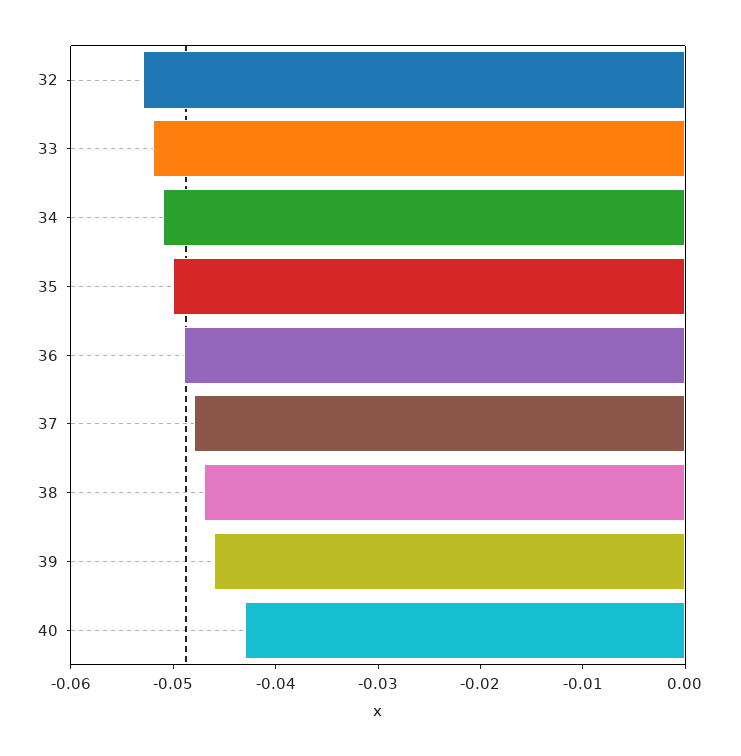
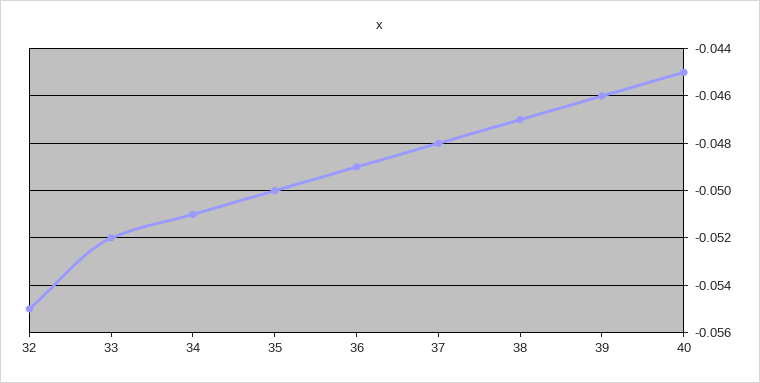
  {
-   "32": -0.053,
+   "32": -0.055,
    "33": -0.052,
    "34": -0.051,
    "35": -0.05,
    "36": -0.049,
    "37": -0.048,
    "38": -0.047,
    "39": -0.046,
-   "40": -0.043
+   "40": -0.045
  }

